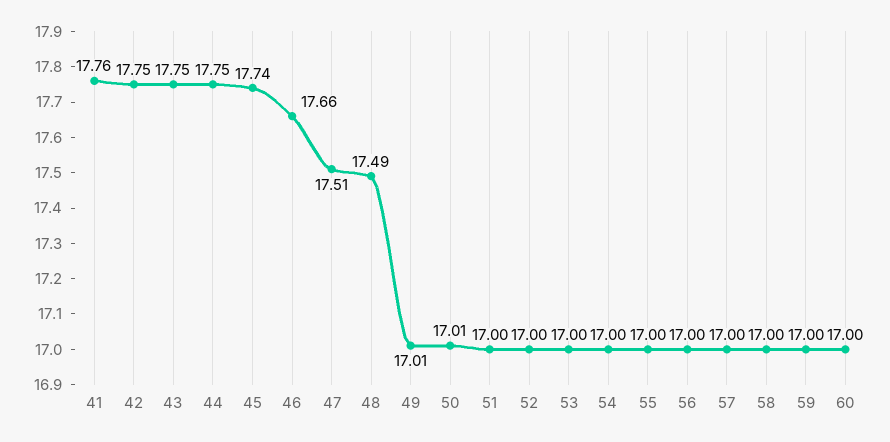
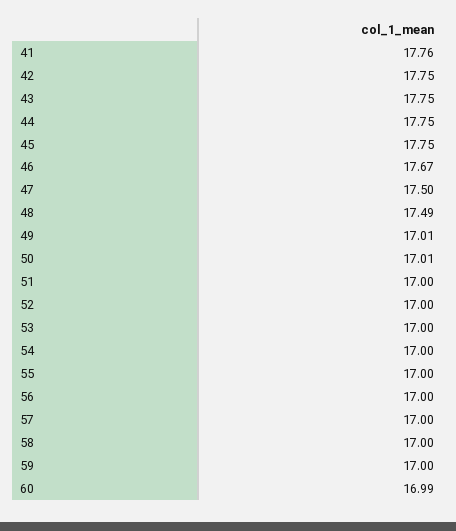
  {
    "41": 17.76,
    "42": 17.75,
    "43": 17.75,
    "44": 17.75,
-   "45": 17.74,
+   "45": 17.75,
-   "46": 17.66,
+   "46": 17.67,
-   "47": 17.51,
+   "47": 17.5,
    "48": 17.49,
    "49": 17.01,
    "50": 17.01,
    "51": 17,
    "52": 17,
    "53": 17,
    "54": 17,
    "55": 17,
    "56": 17,
    "57": 17,
    "58": 17,
    "59": 17,
-   "60": 17
+   "60": 16.99
  }

